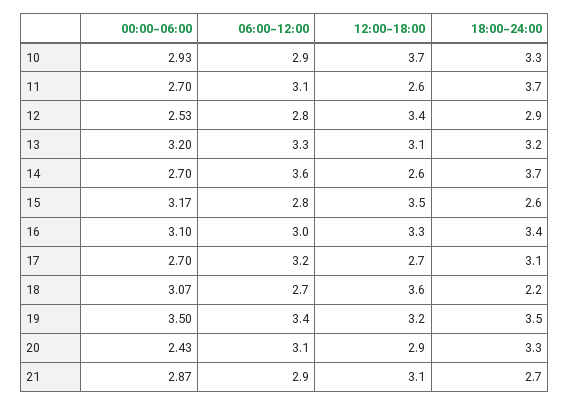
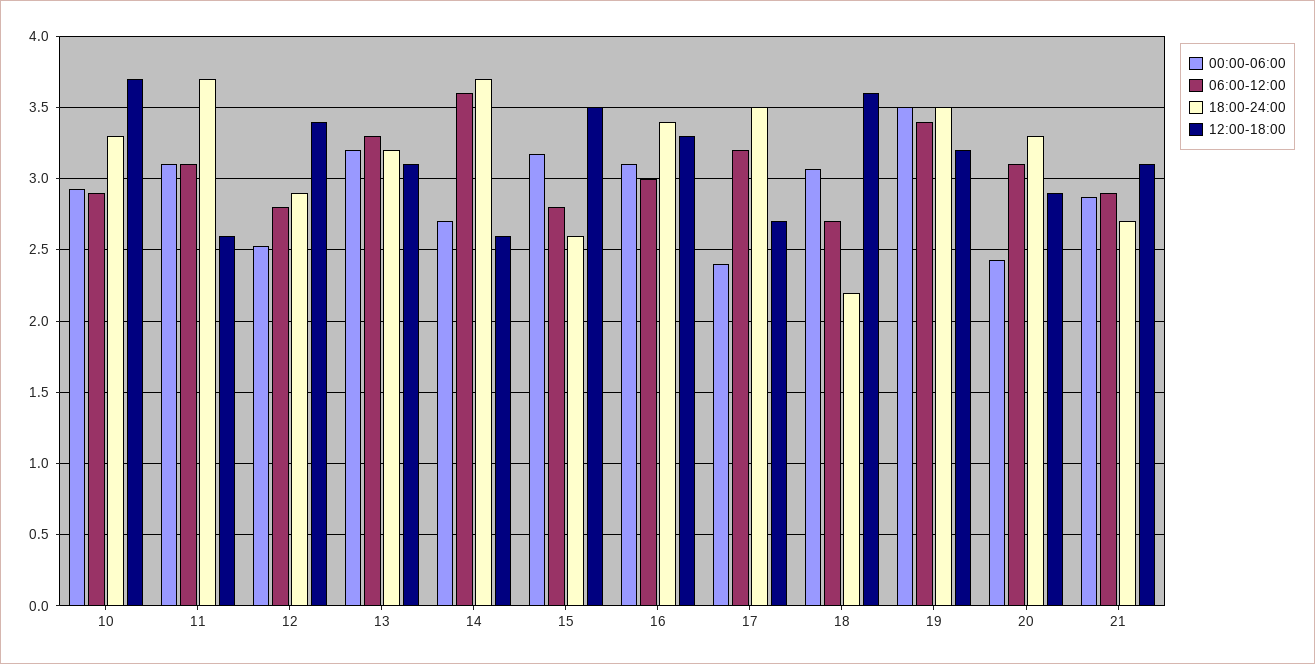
  {
    "00:00-06:00": {
      "10": 2.93,
-     "11": 2.7,
+     "11": 3.1,
      "12": 2.53,
      "13": 3.2,
      "14": 2.7,
      "15": 3.17,
      "16": 3.1,
-     "17": 2.7,
+     "17": 2.4,
      "18": 3.07,
      "19": 3.5,
      "20": 2.43,
      "21": 2.87
    },
    "06:00-12:00": {
      "10": 2.9,
      "11": 3.1,
      "12": 2.8,
      "13": 3.3,
      "14": 3.6,
      "15": 2.8,
      "16": 3,
      "17": 3.2,
      "18": 2.7,
      "19": 3.4,
      "20": 3.1,
      "21": 2.9
    },
    "12:00-18:00": {
      "10": 3.7,
      "11": 2.6,
      "12": 3.4,
      "13": 3.1,
      "14": 2.6,
      "15": 3.5,
      "16": 3.3,
      "17": 2.7,
      "18": 3.6,
      "19": 3.2,
      "20": 2.9,
      "21": 3.1
    },
    "18:00-24:00": {
      "10": 3.3,
      "11": 3.7,
      "12": 2.9,
      "13": 3.2,
      "14": 3.7,
      "15": 2.6,
      "16": 3.4,
-     "17": 3.1,
+     "17": 3.5,
      "18": 2.2,
      "19": 3.5,
      "20": 3.3,
      "21": 2.7
    }
  }

